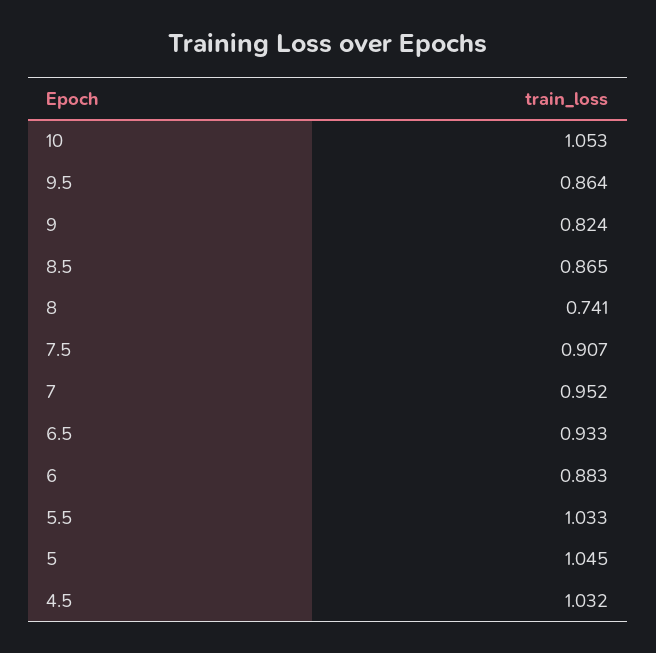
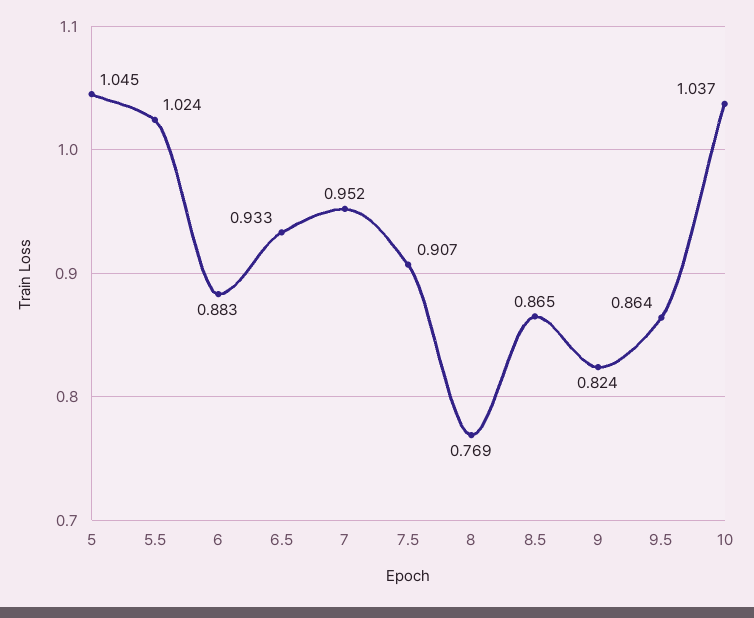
  {
-   "10": 1.053,
+   "10": 1.037,
    "9.5": 0.864,
    "9": 0.824,
    "8.5": 0.865,
-   "8": 0.741,
+   "8": 0.769,
    "7.5": 0.907,
    "7": 0.952,
    "6.5": 0.933,
    "6": 0.883,
-   "5.5": 1.033,
+   "5.5": 1.024,
-   "5": 1.045,
+   "5": 1.045
-   "4.5": 1.032
  }

